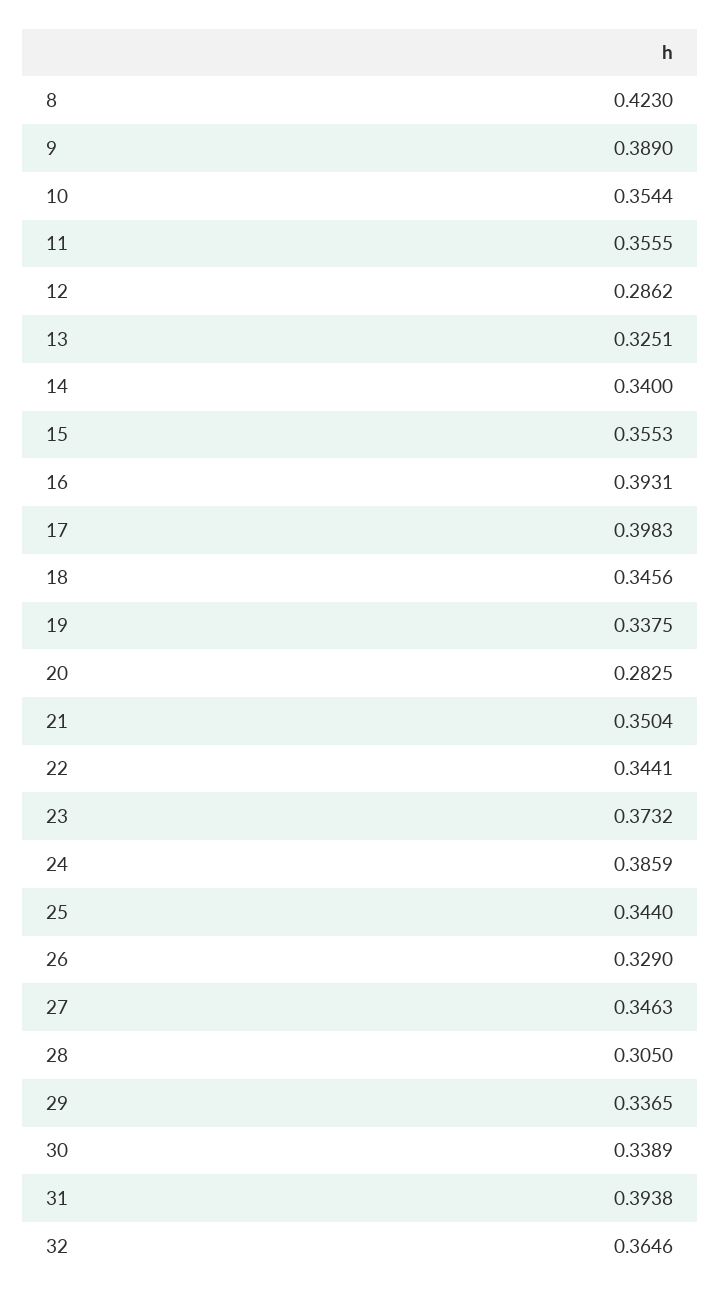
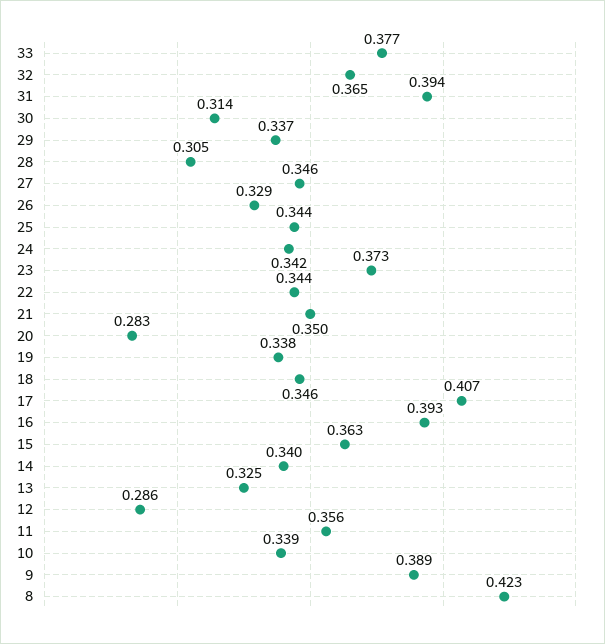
  {
    "8": 0.423,
    "9": 0.389,
-   "10": 0.3544,
+   "10": 0.339,
    "11": 0.3555,
    "12": 0.2862,
    "13": 0.3251,
    "14": 0.34,
-   "15": 0.3553,
+   "15": 0.363,
    "16": 0.3931,
-   "17": 0.3983,
+   "17": 0.407,
    "18": 0.3456,
    "19": 0.3375,
    "20": 0.2825,
    "21": 0.3504,
    "22": 0.3441,
    "23": 0.3732,
-   "24": 0.3859,
+   "24": 0.342,
    "25": 0.344,
    "26": 0.329,
    "27": 0.3463,
    "28": 0.305,
    "29": 0.3365,
-   "30": 0.3389,
+   "30": 0.314,
    "31": 0.3938,
-   "32": 0.3646
+   "32": 0.3646,
+   "33": 0.377
  }

